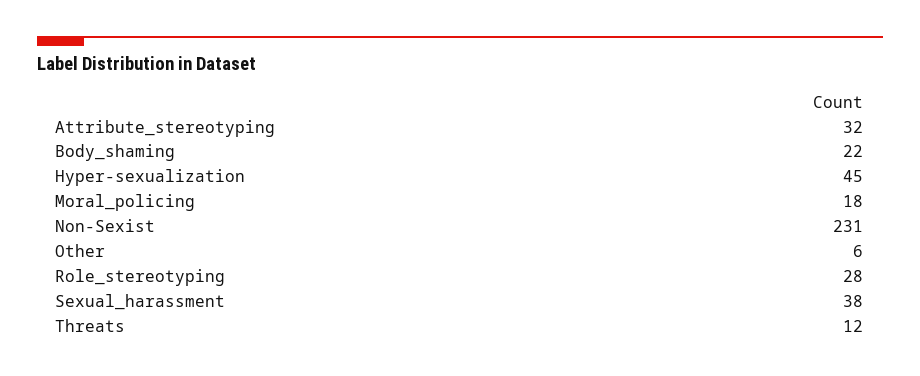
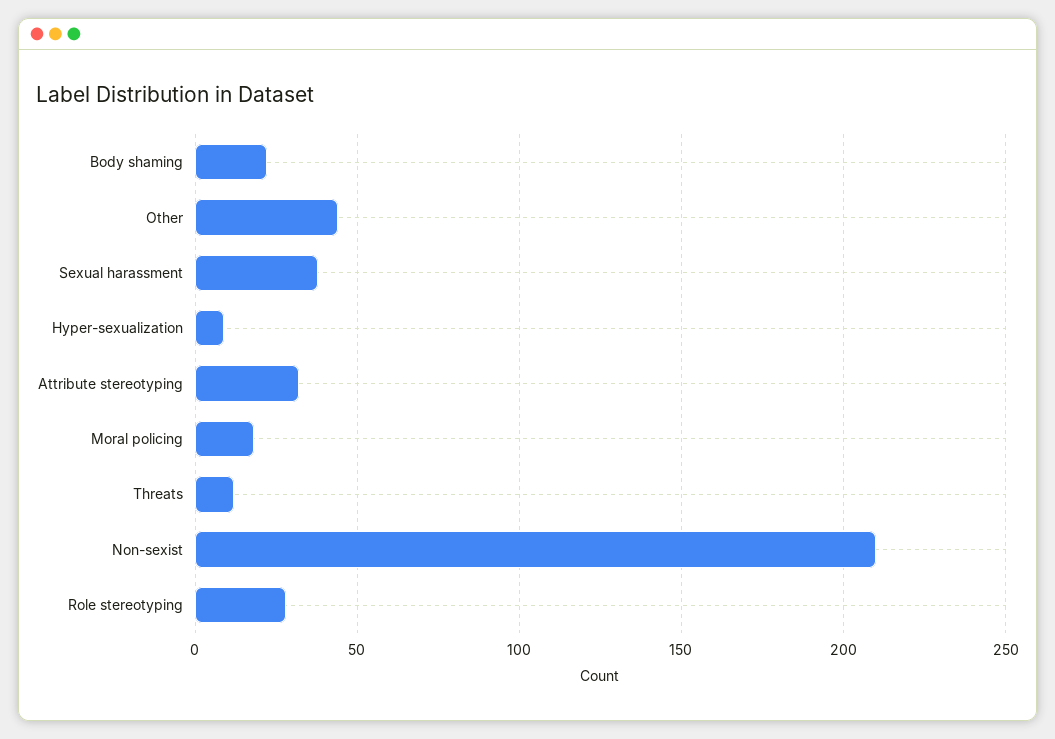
  {
    "Attribute_stereotyping": 32,
    "Body_shaming": 22,
-   "Hyper-sexualization": 45,
+   "Hyper-sexualization": 10,
    "Moral_policing": 18,
-   "Non-Sexist": 231,
+   "Non-Sexist": 210,
-   "Other": 6,
+   "Other": 45,
    "Role_stereotyping": 28,
    "Sexual_harassment": 38,
    "Threats": 12
  }

